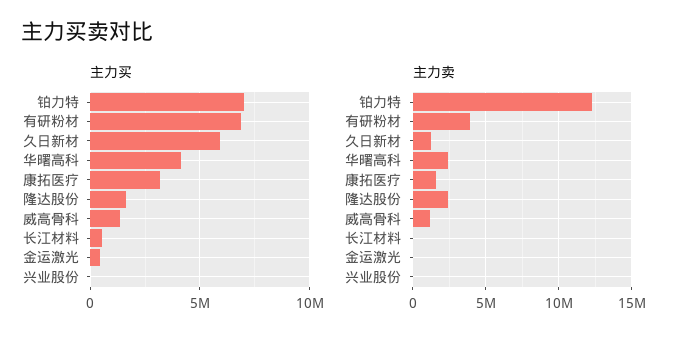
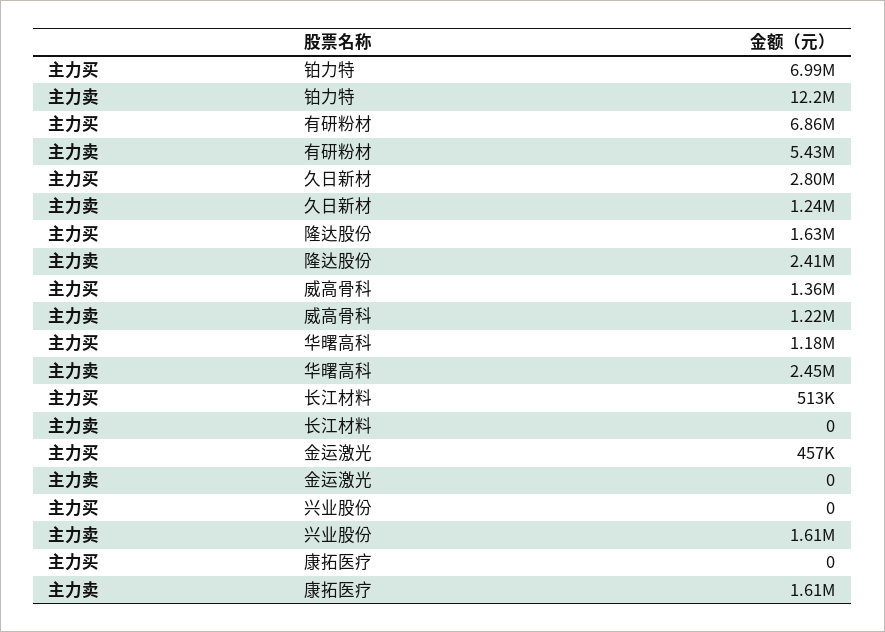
  {
    "主力买": {
      "铂力特": 6990000,
      "有研粉材": 6860000,
-     "久日新材": 6000000,
+     "久日新材": 2800000,
-     "华曙高科": 4000000,
+     "华曙高科": 1180000,
-     "康拓医疗": 3000000,
+     "康拓医疗": 0,
      "隆达股份": 1630000,
      "威高骨科": 1360000,
      "长江材料": 513000,
      "金运激光": 457000,
      "兴业股份": 0
    },
    "主力卖": {
      "铂力特": 12200000,
-     "有研粉材": 4000000,
+     "有研粉材": 5430000,
      "久日新材": 1240000,
      "华曙高科": 2450000,
      "康拓医疗": 1610000,
      "隆达股份": 2410000,
      "威高骨科": 1220000,
      "长江材料": 0,
      "金运激光": 0,
-     "兴业股份": 0
+     "兴业股份": 1610000
    }
  }

